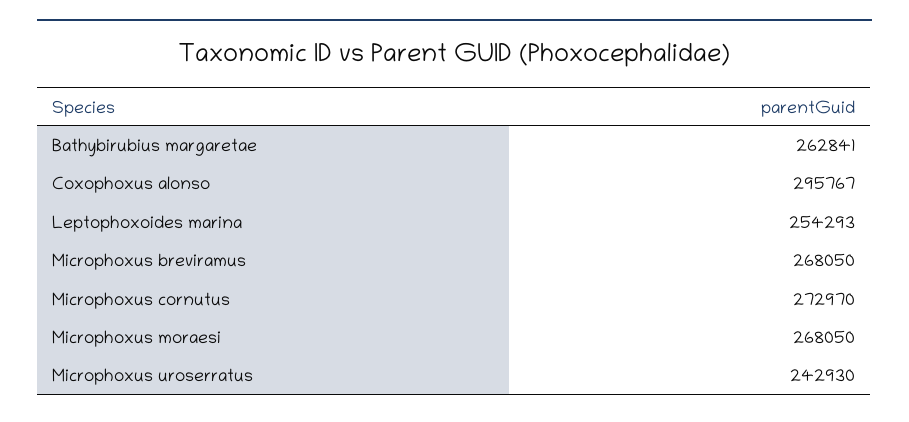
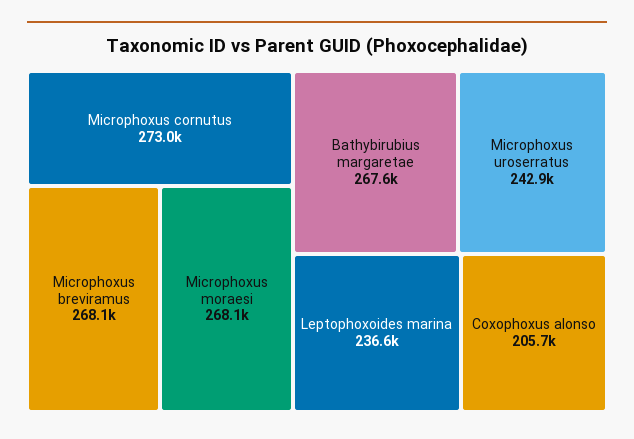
  {
-   "Bathybirubius margaretae": 262841,
+   "Bathybirubius margaretae": 267600,
-   "Coxophoxus alonso": 295767,
+   "Coxophoxus alonso": 205700,
-   "Leptophoxoides marina": 254293,
+   "Leptophoxoides marina": 236600,
    "Microphoxus breviramus": 268050,
    "Microphoxus cornutus": 272970,
    "Microphoxus moraesi": 268050,
    "Microphoxus uroserratus": 242930
  }

